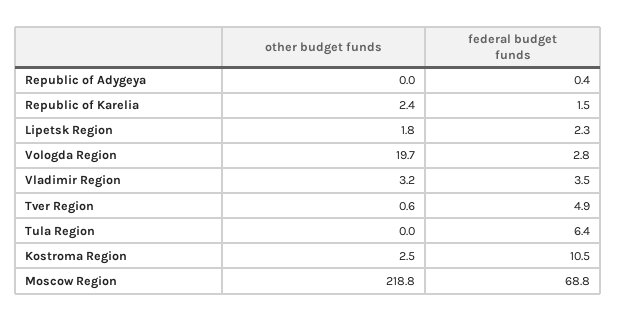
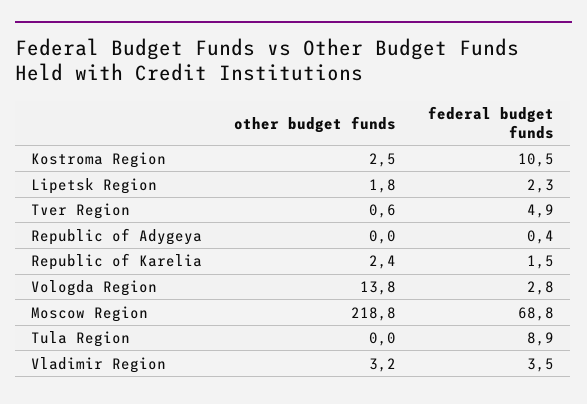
  {
    "other budget funds": {
      "Republic of Adygeya": 0,
      "Republic of Karelia": 2.4,
      "Lipetsk Region": 1.8,
-     "Vologda Region": 19.7,
+     "Vologda Region": 13.8,
      "Vladimir Region": 3.2,
      "Tver Region": 0.6,
      "Tula Region": 0,
      "Kostroma Region": 2.5,
      "Moscow Region": 218.8
    },
    "federal budget funds": {
      "Republic of Adygeya": 0.4,
      "Republic of Karelia": 1.5,
      "Lipetsk Region": 2.3,
      "Vologda Region": 2.8,
      "Vladimir Region": 3.5,
      "Tver Region": 4.9,
-     "Tula Region": 6.4,
+     "Tula Region": 8.9,
      "Kostroma Region": 10.5,
      "Moscow Region": 68.8
    }
  }

